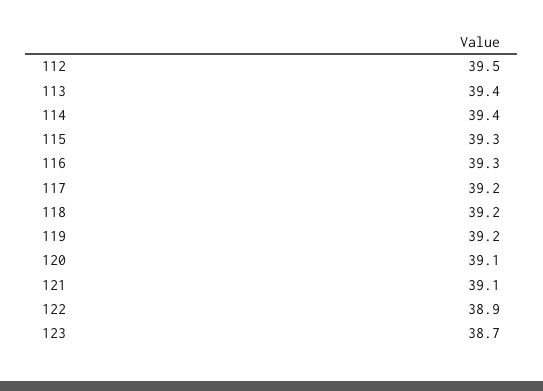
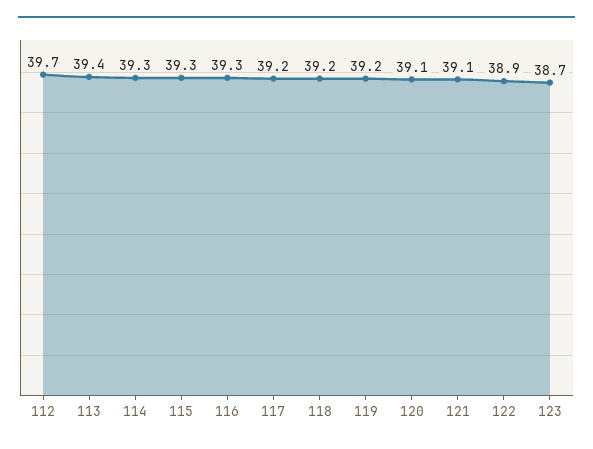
  {
-   "112": 39.5,
+   "112": 39.7,
    "113": 39.4,
-   "114": 39.4,
+   "114": 39.3,
    "115": 39.3,
    "116": 39.3,
    "117": 39.2,
    "118": 39.2,
    "119": 39.2,
    "120": 39.1,
    "121": 39.1,
    "122": 38.9,
    "123": 38.7
  }

